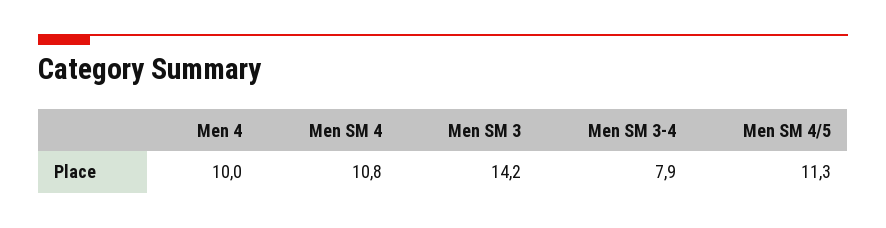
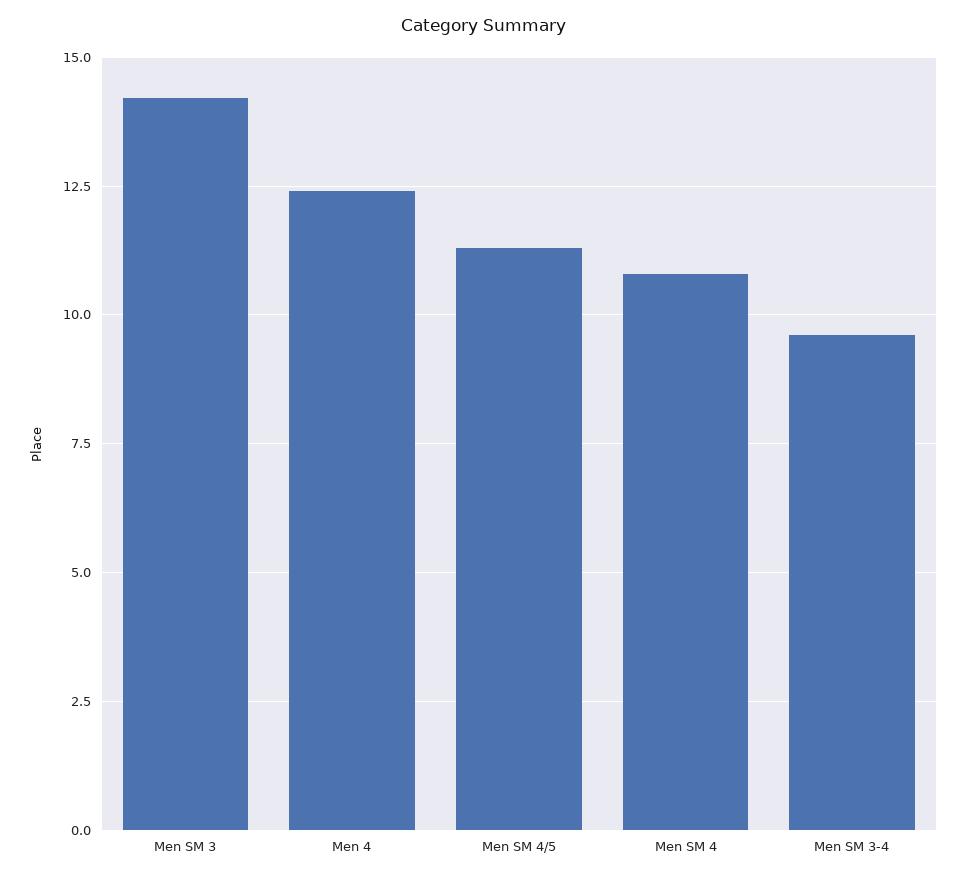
  {
-   "Men 4": 10,
+   "Men 4": 12.5,
    "Men SM 4": 10.8,
    "Men SM 3": 14.2,
-   "Men SM 3-4": 7.9,
+   "Men SM 3-4": 9.5,
    "Men SM 4/5": 11.3
  }

